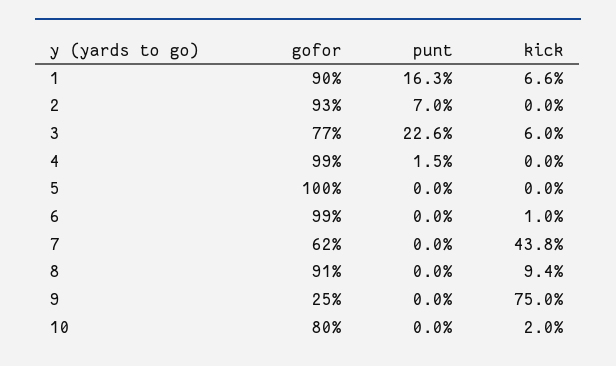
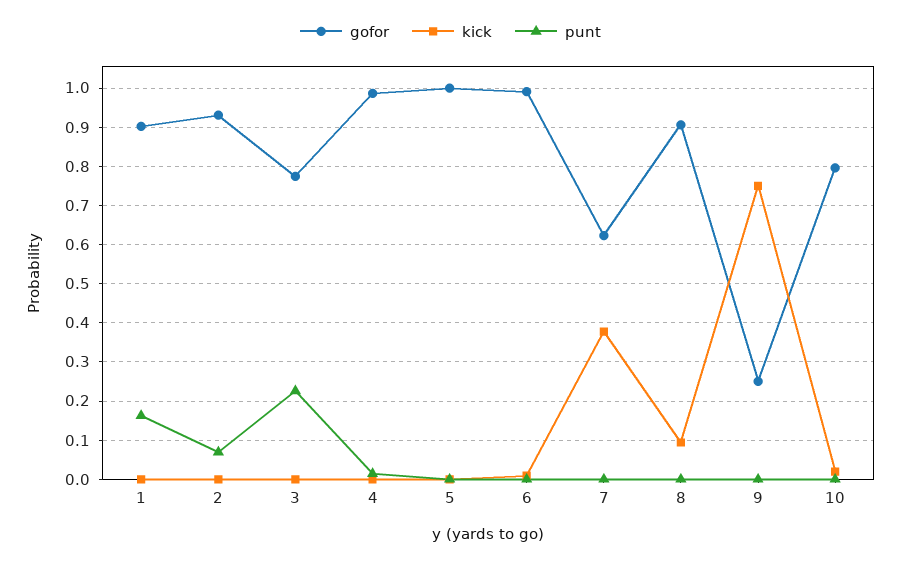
  {
    "gofor": {
      "1": 0.9,
      "2": 0.93,
      "3": 0.77,
      "4": 0.99,
      "5": 1,
      "6": 0.99,
      "7": 0.62,
      "8": 0.91,
      "9": 0.25,
      "10": 0.8
    },
    "punt": {
      "1": 0.163,
      "2": 0.07,
      "3": 0.226,
      "4": 0.015,
      "5": 0,
      "6": 0,
      "7": 0,
      "8": 0,
      "9": 0,
      "10": 0
    },
    "kick": {
-     "1": 0.066,
+     "1": 0,
      "2": 0,
-     "3": 0.06,
+     "3": 0,
      "4": 0,
      "5": 0,
      "6": 0.01,
-     "7": 0.438,
+     "7": 0.38,
      "8": 0.094,
      "9": 0.75,
      "10": 0.02
    }
  }

